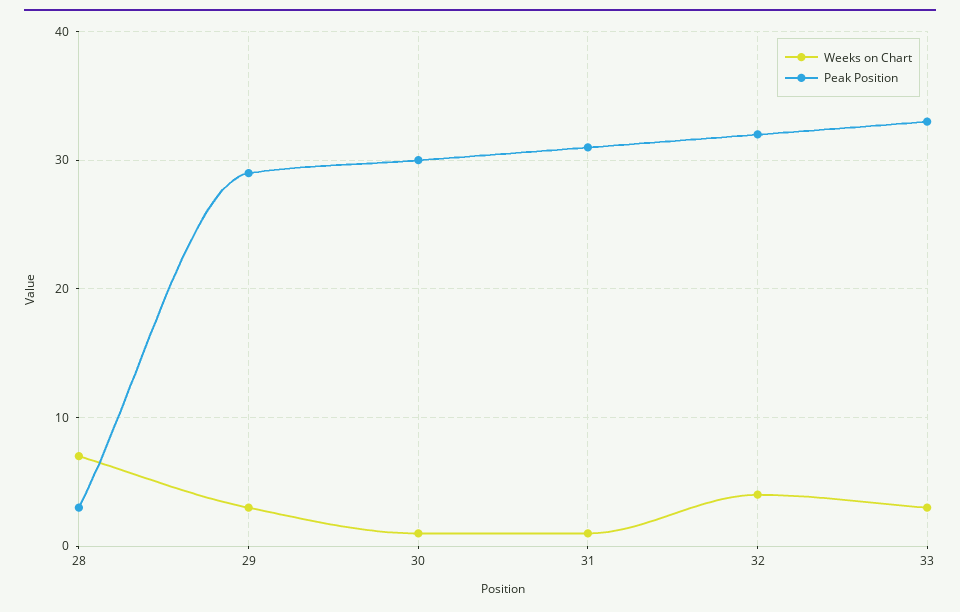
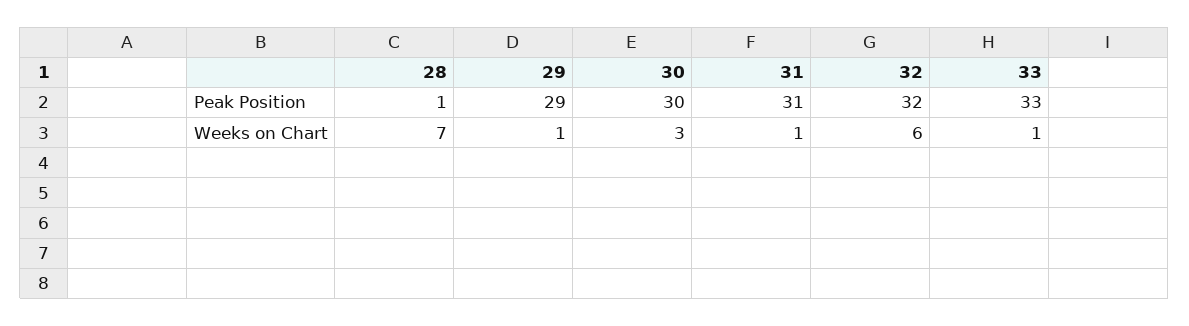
  {
    "Weeks on Chart": {
      "28": 7,
-     "29": 3,
+     "29": 1,
-     "30": 1,
+     "30": 3,
      "31": 1,
-     "32": 4,
+     "32": 6,
-     "33": 3
+     "33": 1
    },
    "Peak Position": {
-     "28": 3,
+     "28": 1,
      "29": 29,
      "30": 30,
      "31": 31,
      "32": 32,
      "33": 33
    }
  }

